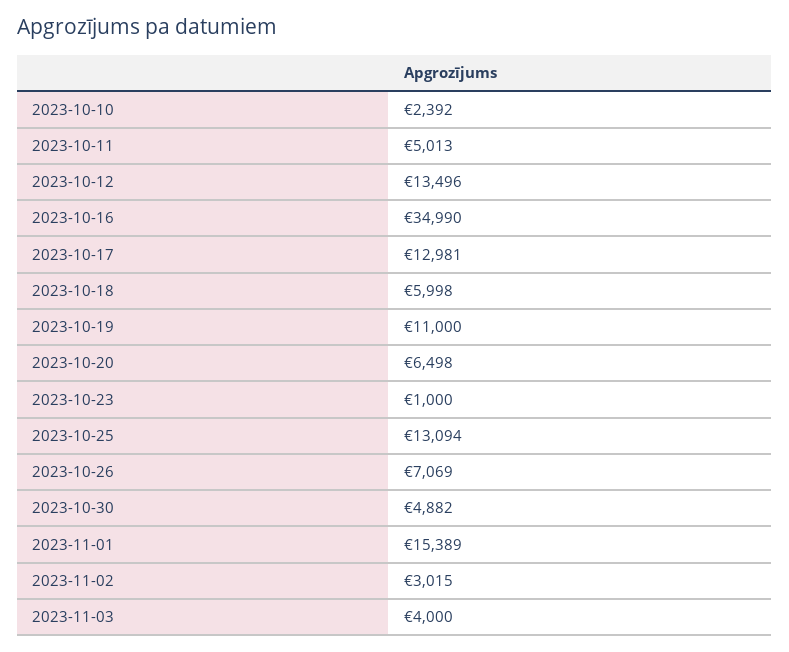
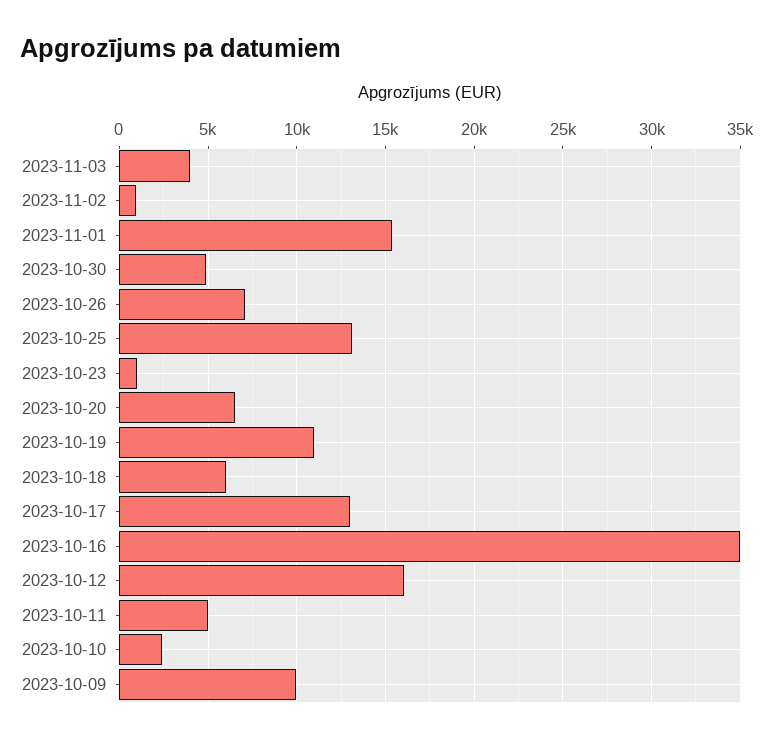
  {
    "2023-10-10": 2392,
    "2023-10-11": 5013,
-   "2023-10-12": 13496,
+   "2023-10-12": 16000,
    "2023-10-16": 34990,
    "2023-10-17": 12981,
    "2023-10-18": 5998,
    "2023-10-19": 11000,
    "2023-10-20": 6498,
    "2023-10-23": 1000,
    "2023-10-25": 13094,
    "2023-10-26": 7069,
    "2023-10-30": 4882,
    "2023-11-01": 15389,
-   "2023-11-02": 3015,
+   "2023-11-02": 1000,
-   "2023-11-03": 4000
+   "2023-11-03": 4000,
+   "2023-10-09": 10000
  }

